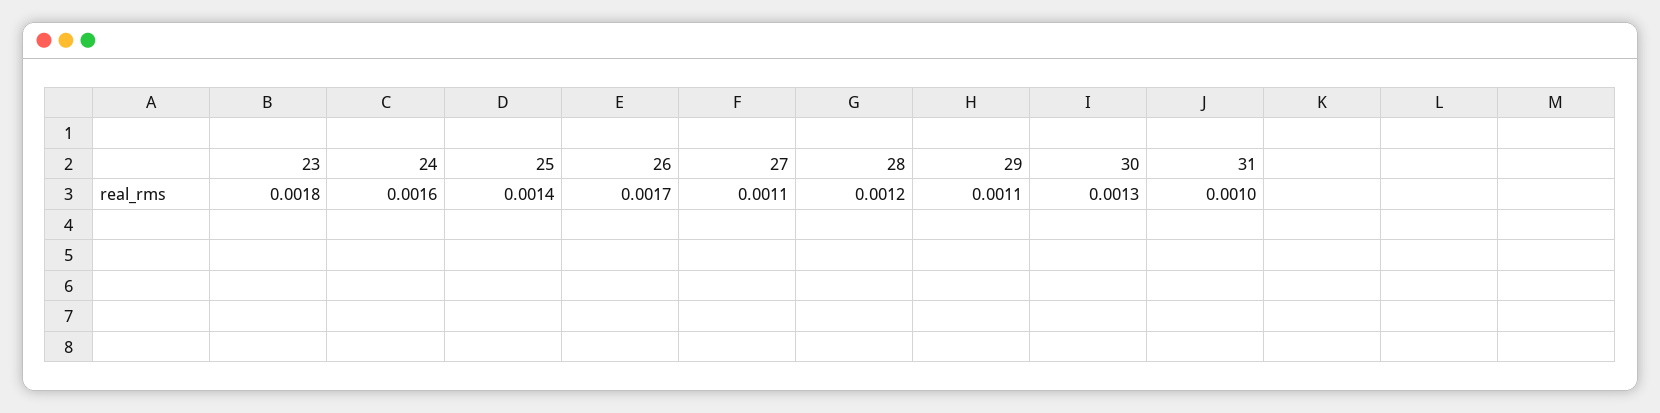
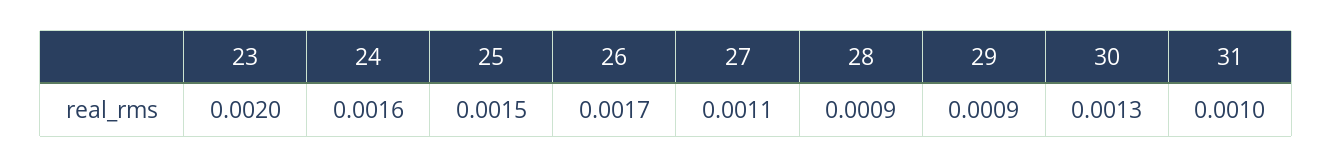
  {
-   "23": 0.0018,
+   "23": 0.002,
    "24": 0.0016,
-   "25": 0.0014,
+   "25": 0.0015,
    "26": 0.0017,
    "27": 0.0011,
-   "28": 0.0012,
+   "28": 0.0009,
-   "29": 0.0011,
+   "29": 0.0009,
    "30": 0.0013,
    "31": 0.001
  }

